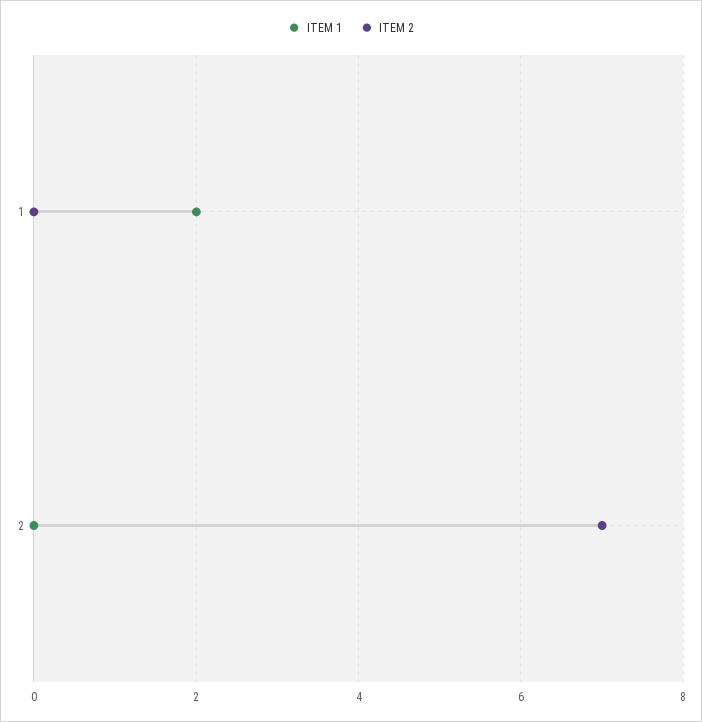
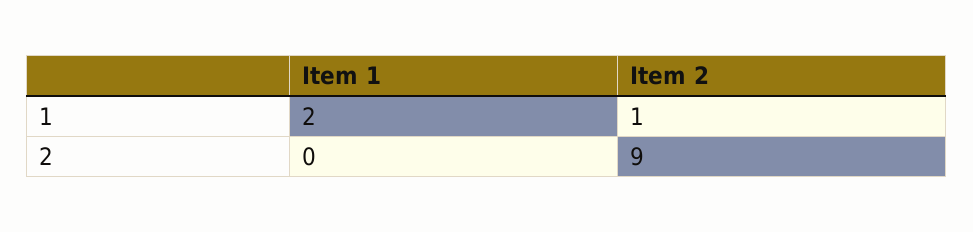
  {
    "ITEM 1": {
      "1": 2,
      "2": 0
    },
    "ITEM 2": {
-     "1": 0,
+     "1": 1,
-     "2": 7
+     "2": 9
    }
  }

